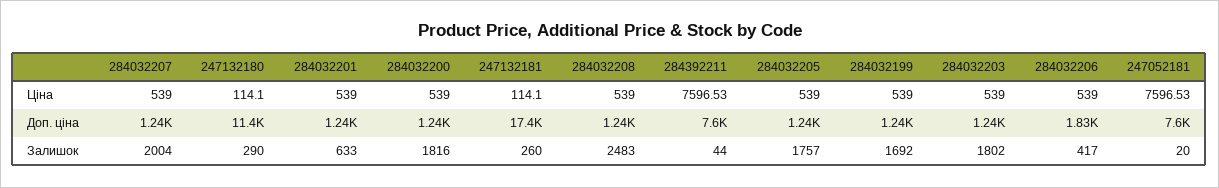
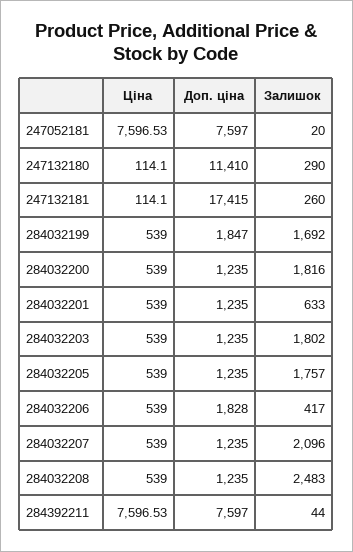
  {
    "284032207": {
      "Ціна": 539,
      "Доп. ціна": 1235,
-     "Залишок": 2004
+     "Залишок": 2096
    },
    "247132180": {
      "Ціна": 114.1,
      "Доп. ціна": 11410,
      "Залишок": 290
    },
    "284032201": {
      "Ціна": 539,
      "Доп. ціна": 1235,
      "Залишок": 633
    },
    "284032200": {
      "Ціна": 539,
      "Доп. ціна": 1235,
      "Залишок": 1816
    },
    "247132181": {
      "Ціна": 114.1,
      "Доп. ціна": 17415,
      "Залишок": 260
    },
    "284032208": {
      "Ціна": 539,
      "Доп. ціна": 1235,
      "Залишок": 2483
    },
    "284392211": {
      "Ціна": 7596.53,
      "Доп. ціна": 7597,
      "Залишок": 44
    },
    "284032205": {
      "Ціна": 539,
      "Доп. ціна": 1235,
      "Залишок": 1757
    },
    "284032199": {
      "Ціна": 539,
-     "Доп. ціна": 1240,
+     "Доп. ціна": 1847,
      "Залишок": 1692
    },
    "284032203": {
      "Ціна": 539,
      "Доп. ціна": 1235,
      "Залишок": 1802
    },
    "284032206": {
      "Ціна": 539,
      "Доп. ціна": 1828,
      "Залишок": 417
    },
    "247052181": {
      "Ціна": 7596.53,
      "Доп. ціна": 7597,
      "Залишок": 20
    }
  }

